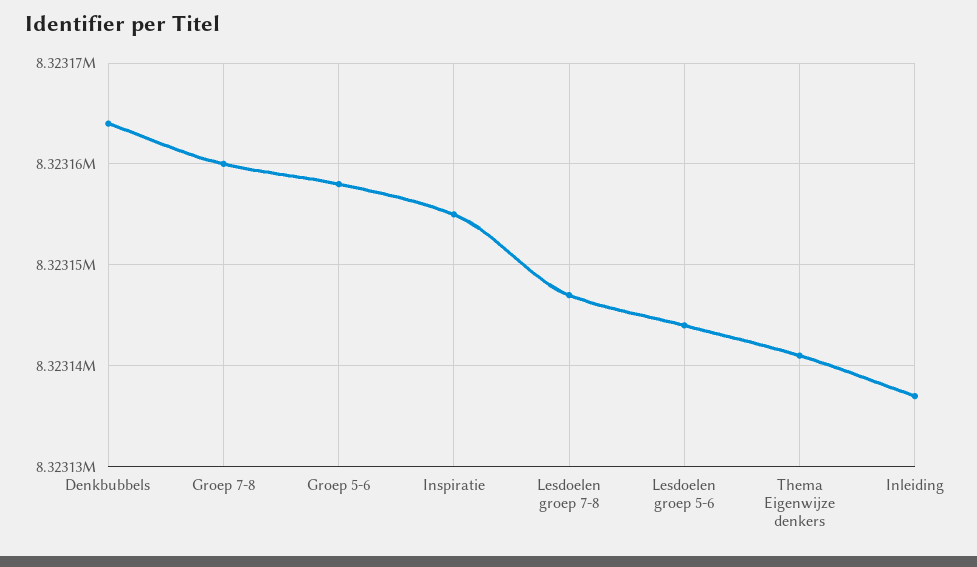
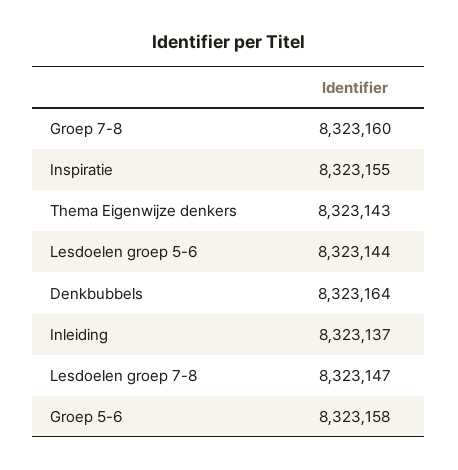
  {
    "Denkbubbels": 8323164,
    "Groep 7-8": 8323160,
    "Groep 5-6": 8323158,
    "Inspiratie": 8323155,
    "Lesdoelen groep 7-8": 8323147,
    "Lesdoelen groep 5-6": 8323144,
-   "Thema Eigenwijze denkers": 8323141,
+   "Thema Eigenwijze denkers": 8323143,
    "Inleiding": 8323137
  }

